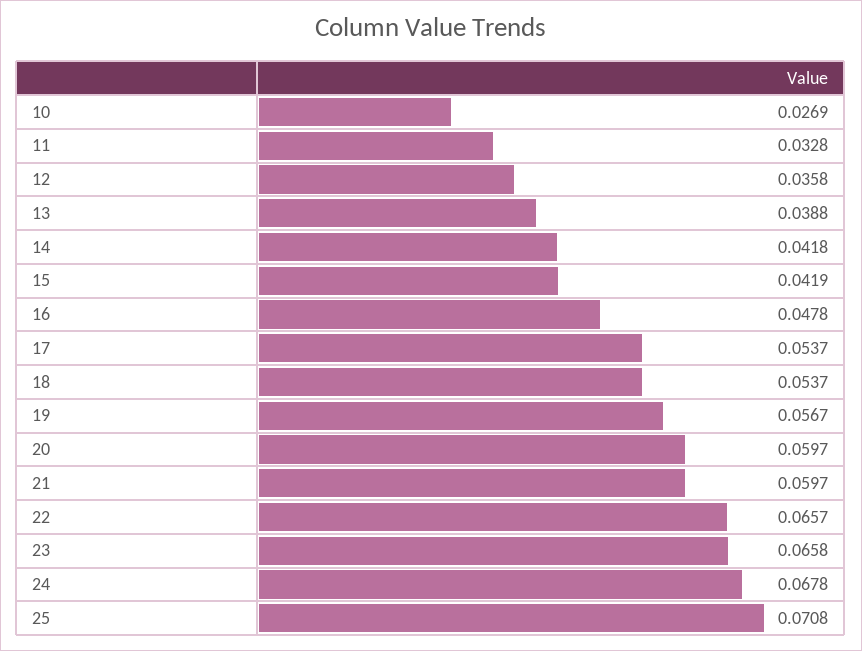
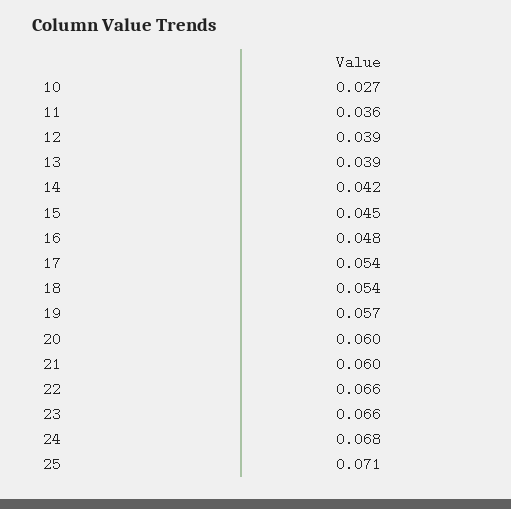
  {
    "10": 0.0269,
-   "11": 0.0328,
+   "11": 0.036,
-   "12": 0.0358,
+   "12": 0.039,
    "13": 0.0388,
    "14": 0.0418,
-   "15": 0.0419,
+   "15": 0.045,
    "16": 0.0478,
    "17": 0.0537,
    "18": 0.0537,
    "19": 0.0567,
    "20": 0.0597,
    "21": 0.0597,
    "22": 0.0657,
    "23": 0.0658,
    "24": 0.0678,
    "25": 0.0708
  }

